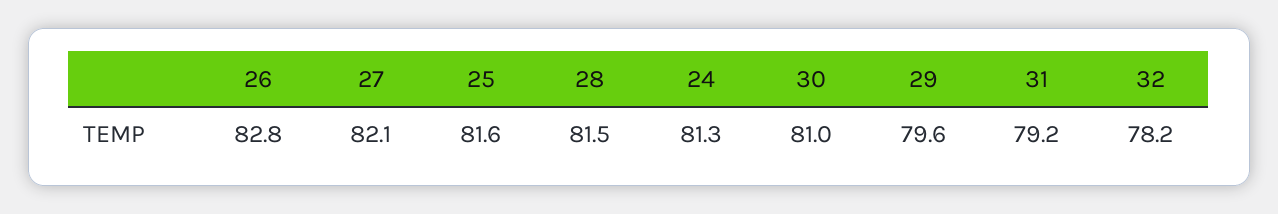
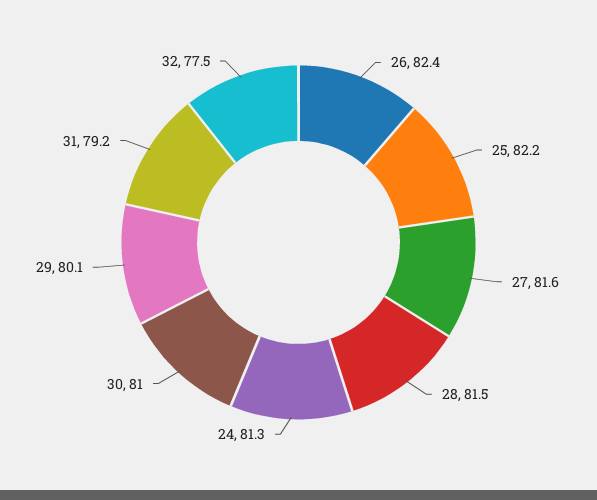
  {
-   "26": 82.8,
+   "26": 82.4,
-   "27": 82.1,
+   "27": 81.6,
-   "25": 81.6,
+   "25": 82.2,
    "28": 81.5,
    "24": 81.3,
    "30": 81,
-   "29": 79.6,
+   "29": 80.1,
    "31": 79.2,
-   "32": 78.2
+   "32": 77.5
  }

